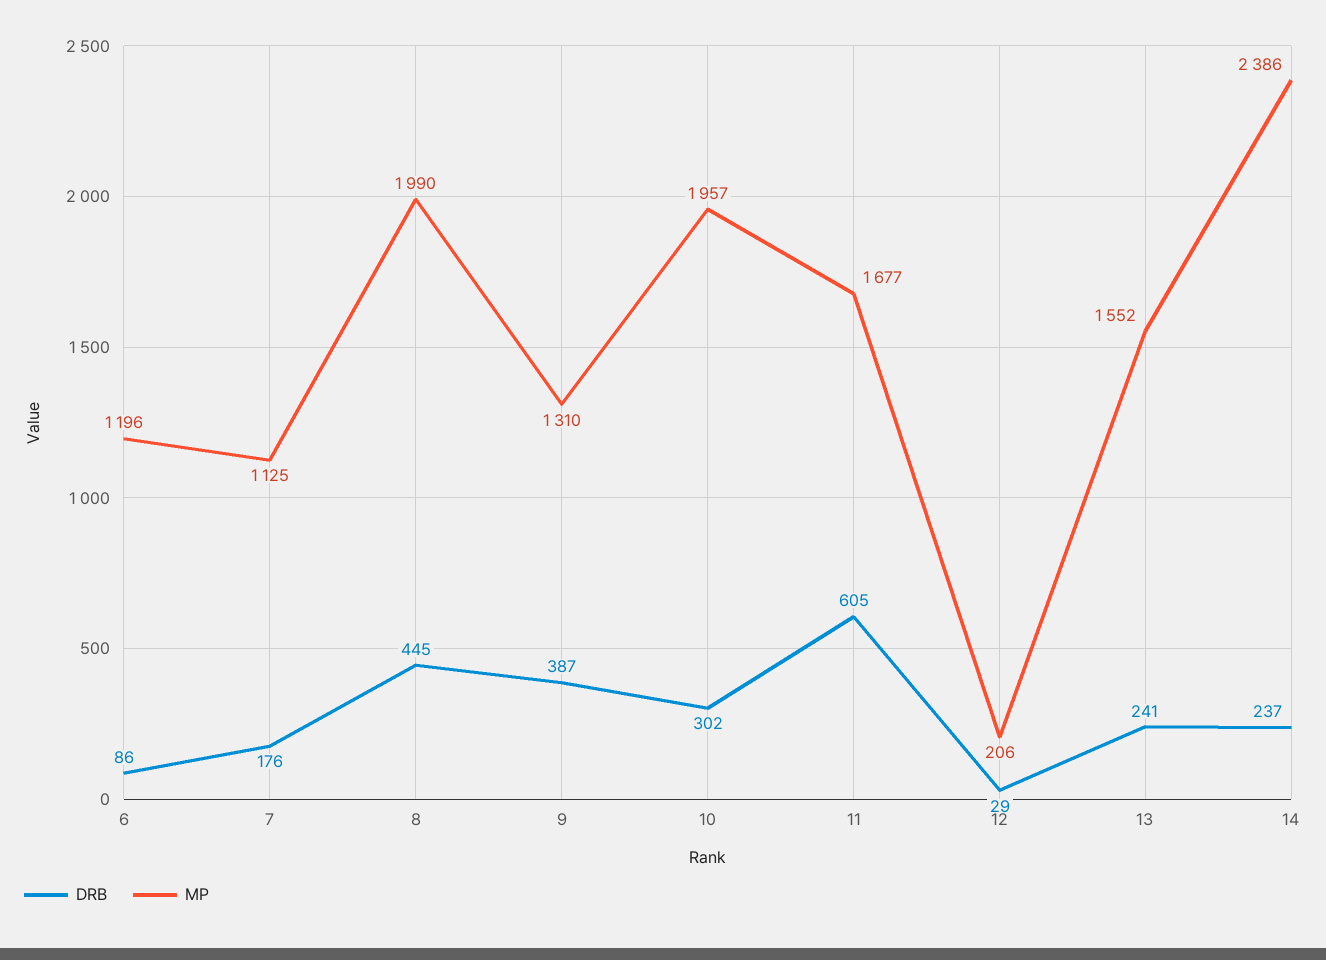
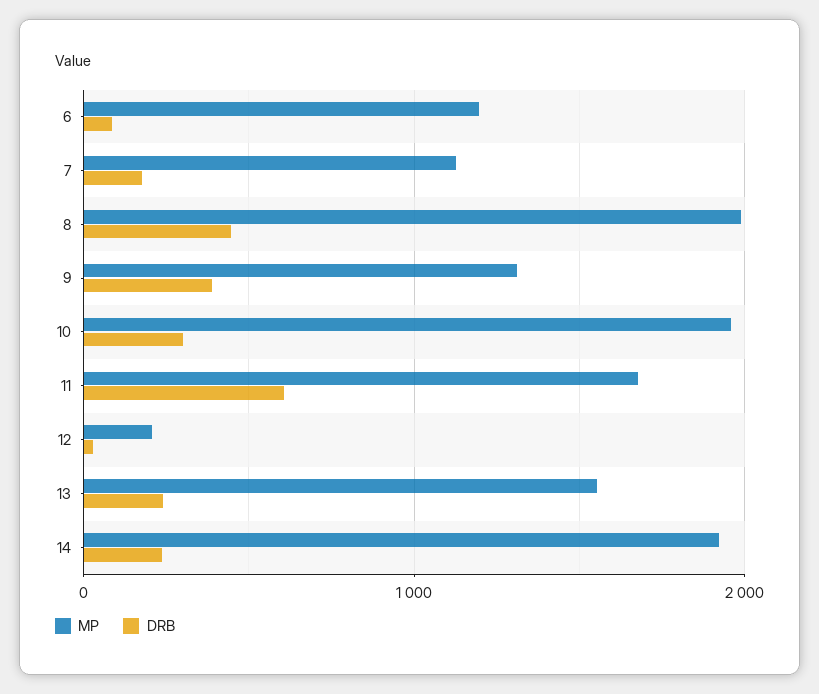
  {
    "DRB": {
      "6": 86,
      "7": 176,
      "8": 445,
      "9": 387,
      "10": 302,
      "11": 605,
      "12": 29,
      "13": 241,
      "14": 237
    },
    "MP": {
      "6": 1196,
      "7": 1125,
      "8": 1990,
      "9": 1310,
      "10": 1957,
      "11": 1677,
      "12": 206,
      "13": 1552,
-     "14": 2386
+     "14": 1900
    }
  }

